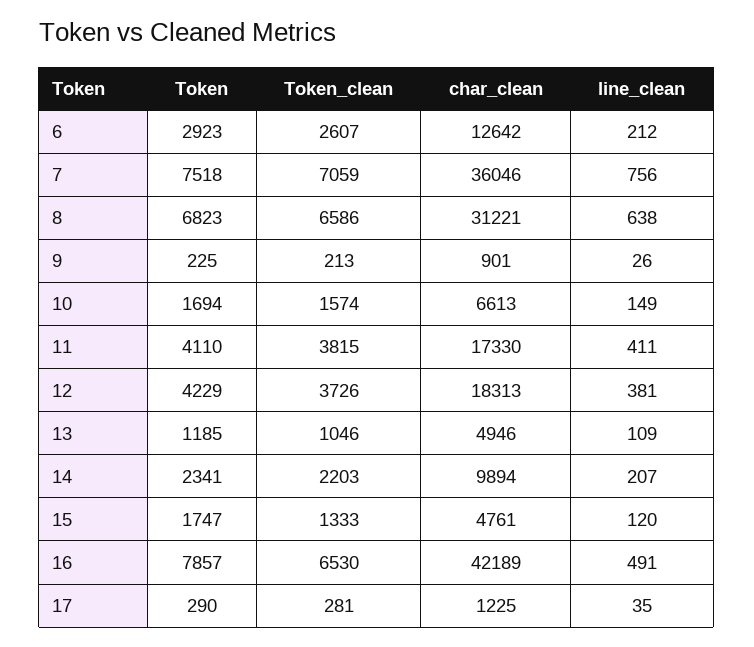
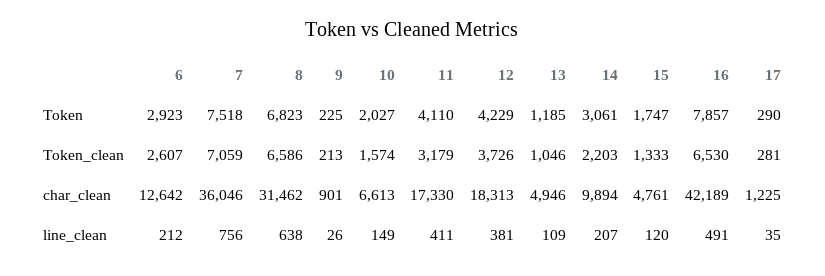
  {
    "Token": {
      "6": 2923,
      "7": 7518,
      "8": 6823,
      "9": 225,
-     "10": 1694,
+     "10": 2027,
      "11": 4110,
      "12": 4229,
      "13": 1185,
-     "14": 2341,
+     "14": 3061,
      "15": 1747,
      "16": 7857,
      "17": 290
    },
    "Token_clean": {
      "6": 2607,
      "7": 7059,
      "8": 6586,
      "9": 213,
      "10": 1574,
-     "11": 3815,
+     "11": 3179,
      "12": 3726,
      "13": 1046,
      "14": 2203,
      "15": 1333,
      "16": 6530,
      "17": 281
    },
    "char_clean": {
      "6": 12642,
      "7": 36046,
-     "8": 31221,
+     "8": 31462,
      "9": 901,
      "10": 6613,
      "11": 17330,
      "12": 18313,
      "13": 4946,
      "14": 9894,
      "15": 4761,
      "16": 42189,
      "17": 1225
    },
    "line_clean": {
      "6": 212,
      "7": 756,
      "8": 638,
      "9": 26,
      "10": 149,
      "11": 411,
      "12": 381,
      "13": 109,
      "14": 207,
      "15": 120,
      "16": 491,
      "17": 35
    }
  }

